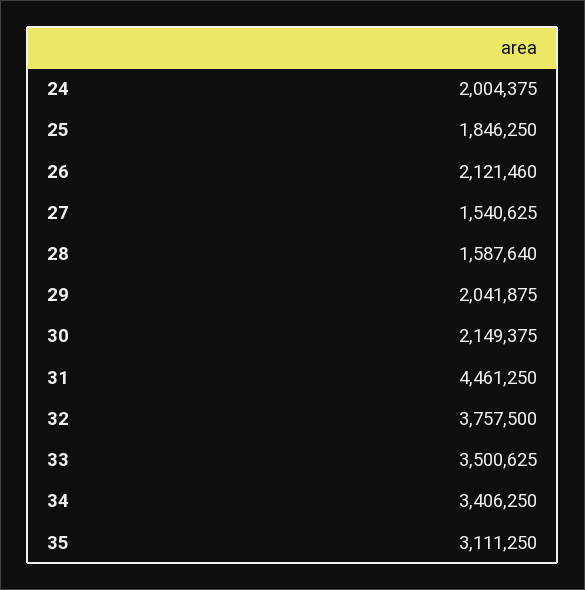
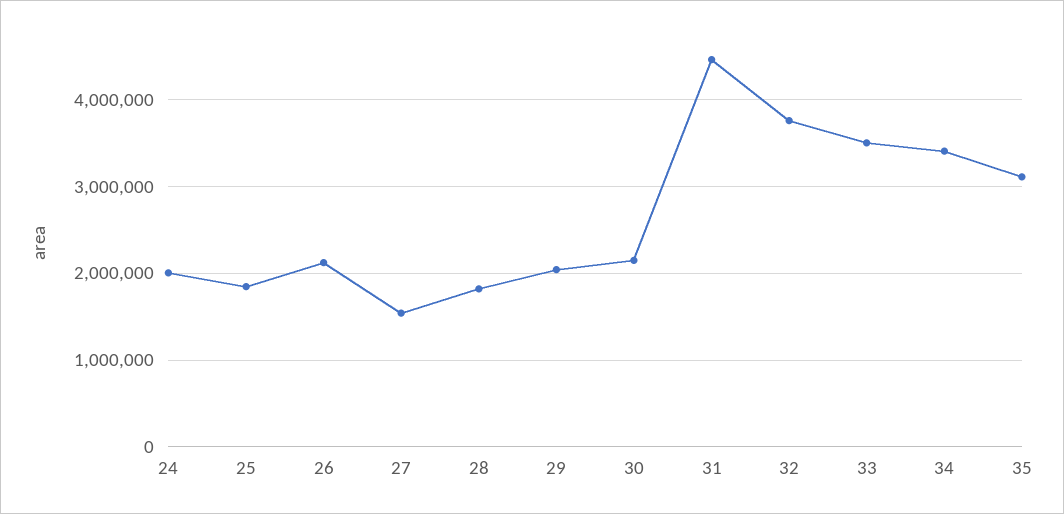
  {
    "24": 2004375,
    "25": 1846250,
    "26": 2121460,
    "27": 1540625,
-   "28": 1587640,
+   "28": 1800000,
    "29": 2041875,
    "30": 2149375,
    "31": 4461250,
    "32": 3757500,
    "33": 3500625,
    "34": 3406250,
    "35": 3111250
  }

